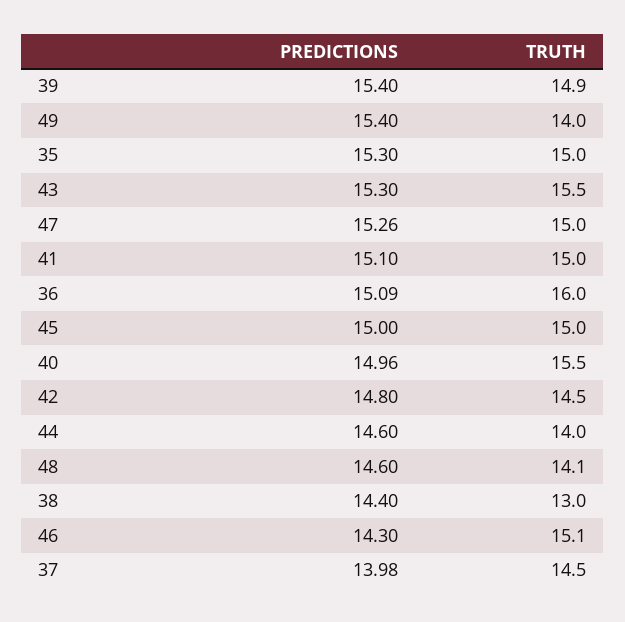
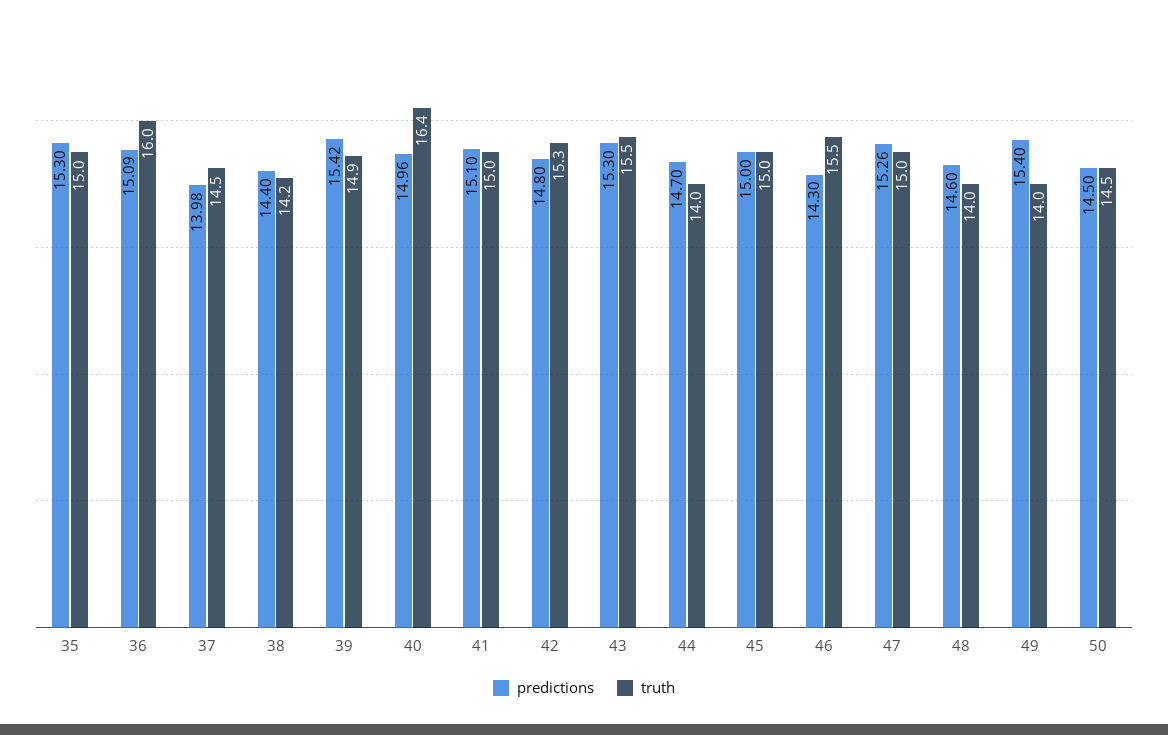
  {
    "PREDICTIONS": {
-     "39": 15.4,
+     "39": 15.42,
      "49": 15.4,
      "35": 15.3,
      "43": 15.3,
      "47": 15.26,
      "41": 15.1,
      "36": 15.09,
      "45": 15,
      "40": 14.96,
      "42": 14.8,
-     "44": 14.6,
+     "44": 14.7,
      "48": 14.6,
      "38": 14.4,
      "46": 14.3,
-     "37": 13.98
+     "37": 13.98,
+     "50": 14.5
    },
    "TRUTH": {
      "39": 14.9,
      "49": 14,
      "35": 15,
      "43": 15.5,
      "47": 15,
      "41": 15,
      "36": 16,
      "45": 15,
-     "40": 15.5,
+     "40": 16.4,
-     "42": 14.5,
+     "42": 15.3,
      "44": 14,
-     "48": 14.1,
+     "48": 14,
-     "38": 13,
+     "38": 14.2,
-     "46": 15.1,
+     "46": 15.5,
-     "37": 14.5
+     "37": 14.5,
+     "50": 14.5
    }
  }

